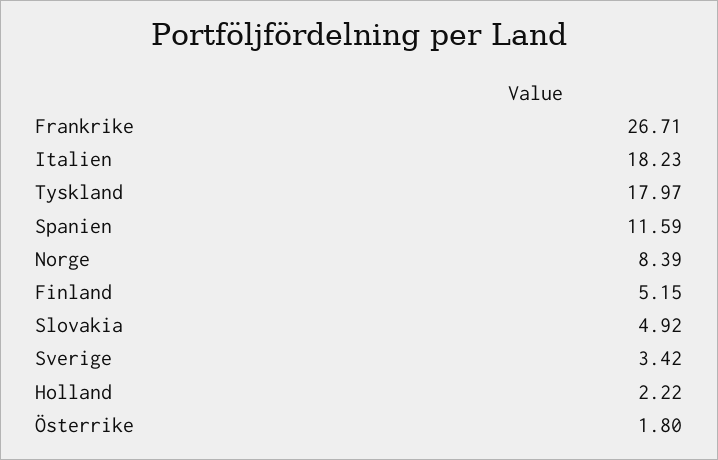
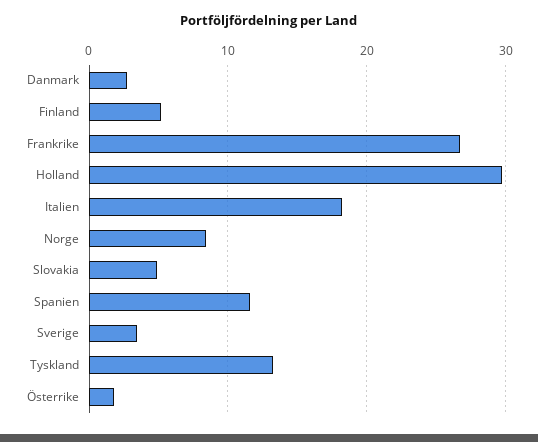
  {
    "Frankrike": 26.71,
    "Italien": 18.23,
-   "Tyskland": 17.97,
+   "Tyskland": 13,
    "Spanien": 11.59,
    "Norge": 8.39,
    "Finland": 5.15,
    "Slovakia": 4.92,
    "Sverige": 3.42,
-   "Holland": 2.22,
+   "Holland": 30,
-   "Österrike": 1.8
+   "Österrike": 1.8,
+   "Danmark": 3
  }

